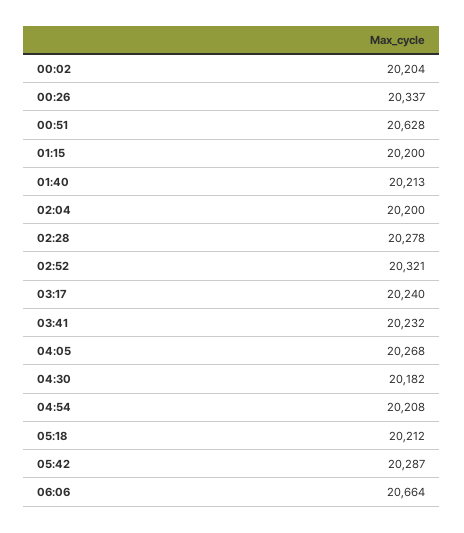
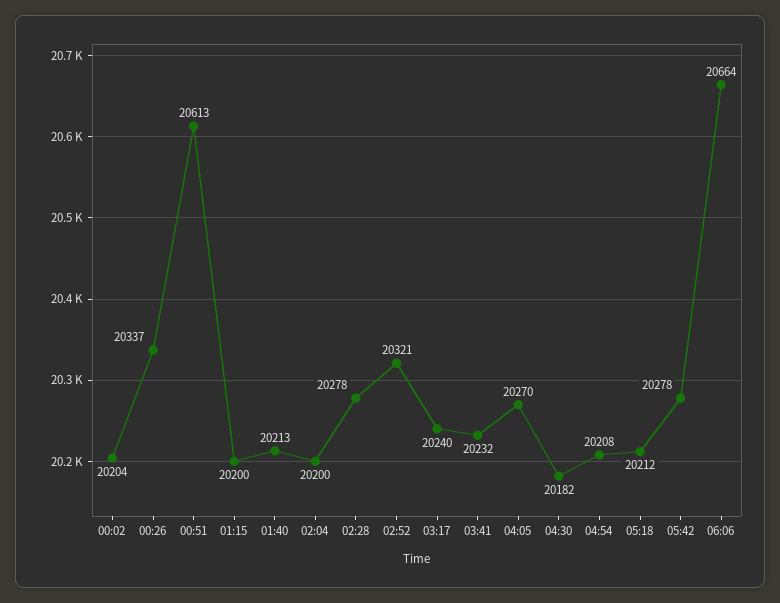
  {
    "00:02": 20204,
    "00:26": 20337,
-   "00:51": 20628,
+   "00:51": 20613,
    "01:15": 20200,
    "01:40": 20213,
    "02:04": 20200,
    "02:28": 20278,
    "02:52": 20321,
    "03:17": 20240,
    "03:41": 20232,
-   "04:05": 20268,
+   "04:05": 20270,
    "04:30": 20182,
    "04:54": 20208,
    "05:18": 20212,
-   "05:42": 20287,
+   "05:42": 20278,
    "06:06": 20664
  }

